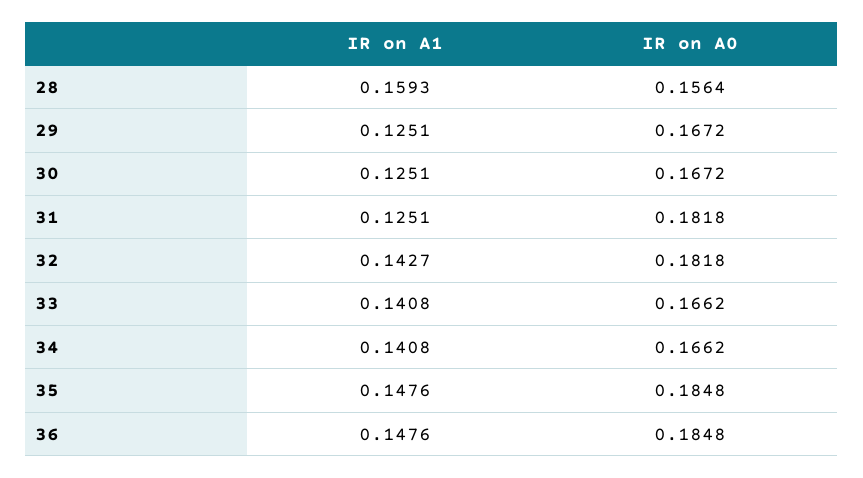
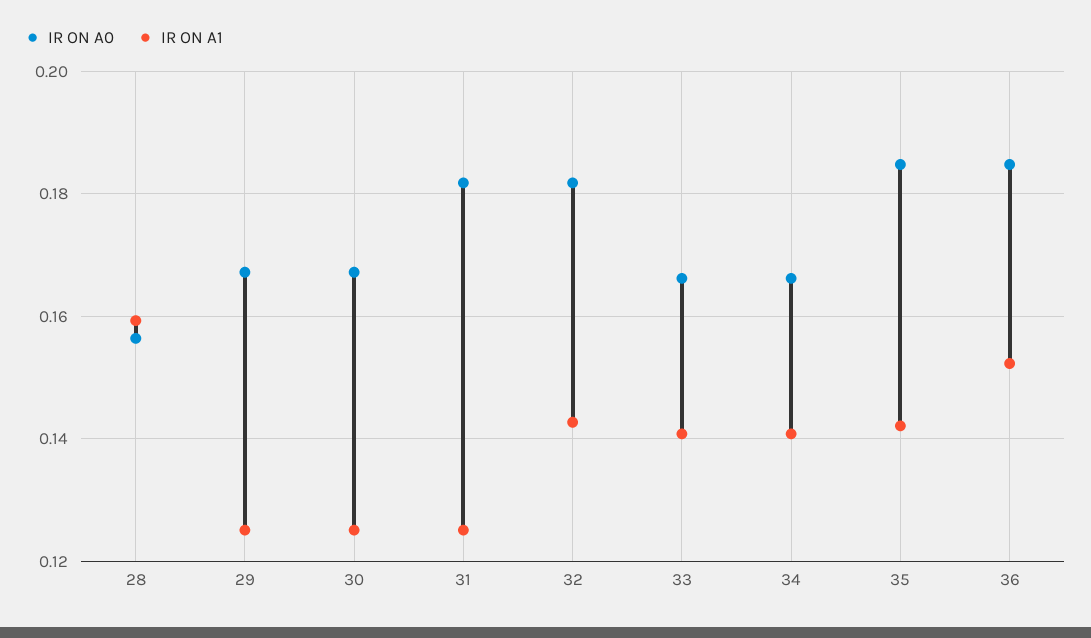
  {
    "IR on A1": {
      "28": 0.1593,
      "29": 0.1251,
      "30": 0.1251,
      "31": 0.1251,
      "32": 0.1427,
      "33": 0.1408,
      "34": 0.1408,
-     "35": 0.1476,
+     "35": 0.142,
-     "36": 0.1476
+     "36": 0.152
    },
    "IR on A0": {
      "28": 0.1564,
      "29": 0.1672,
      "30": 0.1672,
      "31": 0.1818,
      "32": 0.1818,
      "33": 0.1662,
      "34": 0.1662,
      "35": 0.1848,
      "36": 0.1848
    }
  }

